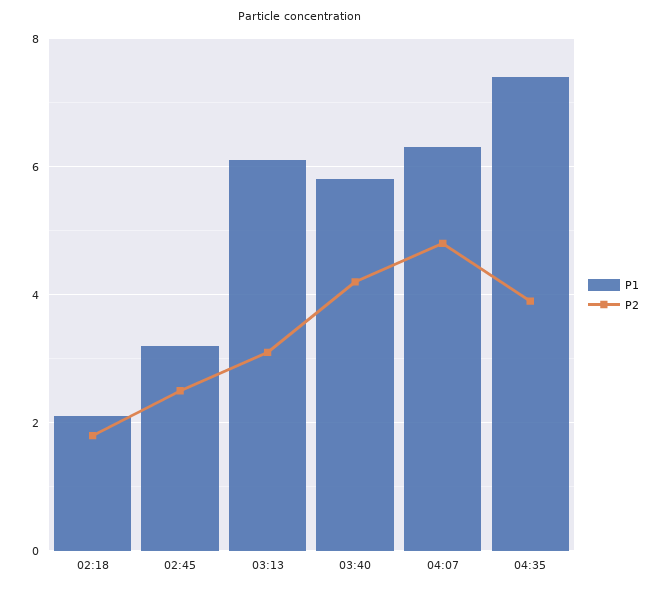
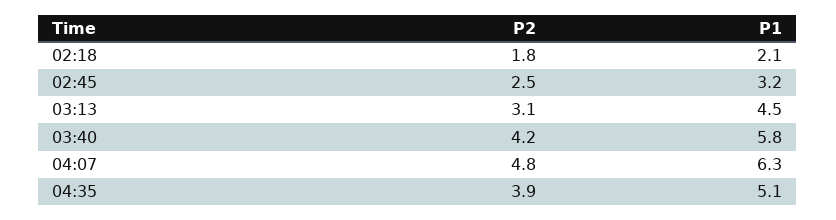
  {
    "P1": {
      "02:18": 2.1,
      "02:45": 3.2,
-     "03:13": 6,
+     "03:13": 4.5,
      "03:40": 5.8,
      "04:07": 6.3,
-     "04:35": 7.5
+     "04:35": 5.1
    },
    "P2": {
      "02:18": 1.8,
      "02:45": 2.5,
      "03:13": 3.1,
      "03:40": 4.2,
      "04:07": 4.8,
      "04:35": 3.9
    }
  }

